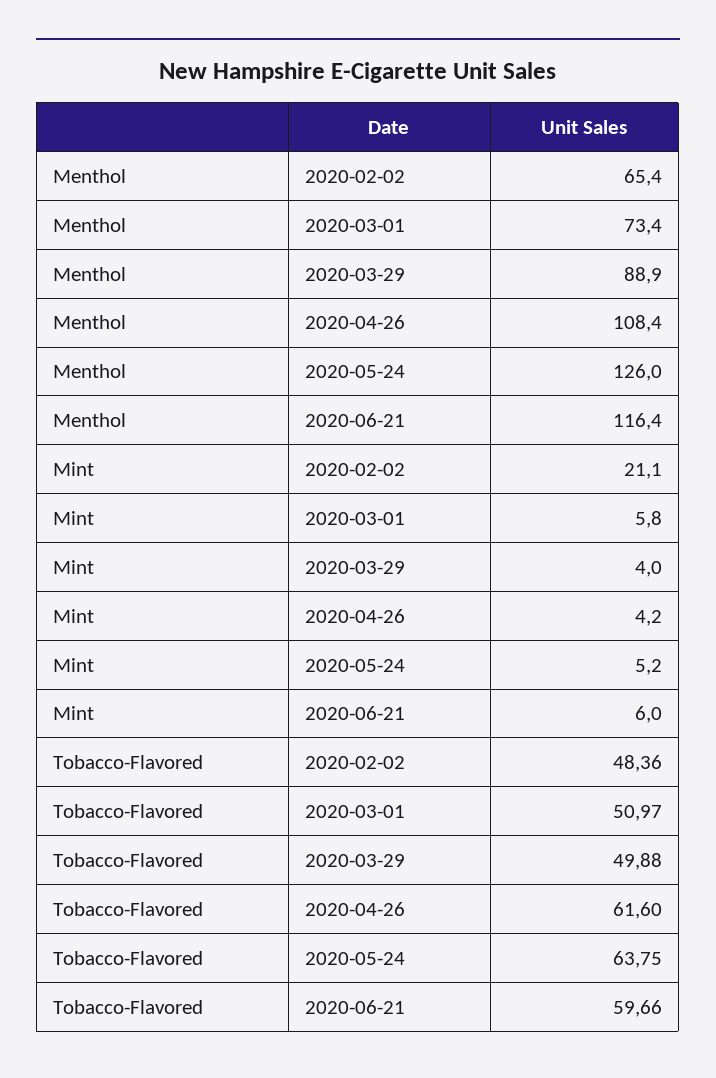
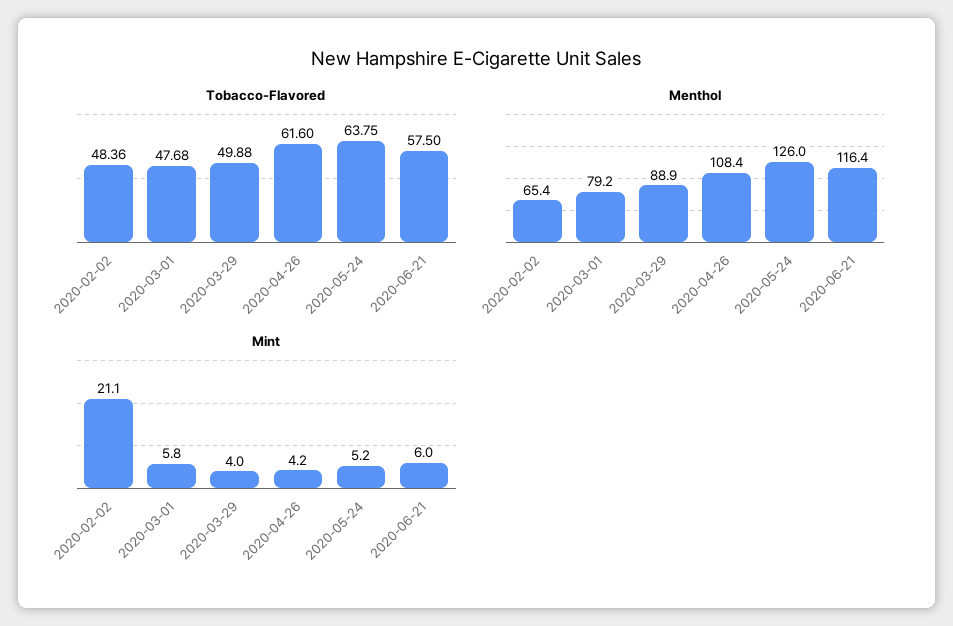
  {
    "Menthol": {
      "2020-02-02": 65.4,
-     "2020-03-01": 73.4,
+     "2020-03-01": 79.2,
      "2020-03-29": 88.9,
      "2020-04-26": 108.4,
      "2020-05-24": 126,
      "2020-06-21": 116.4
    },
    "Mint": {
      "2020-02-02": 21.1,
      "2020-03-01": 5.8,
      "2020-03-29": 4,
      "2020-04-26": 4.2,
      "2020-05-24": 5.2,
      "2020-06-21": 6
    },
    "Tobacco-Flavored": {
      "2020-02-02": 48.36,
-     "2020-03-01": 50.97,
+     "2020-03-01": 47.68,
      "2020-03-29": 49.88,
      "2020-04-26": 61.6,
      "2020-05-24": 63.75,
-     "2020-06-21": 59.66
+     "2020-06-21": 57.5
    }
  }

